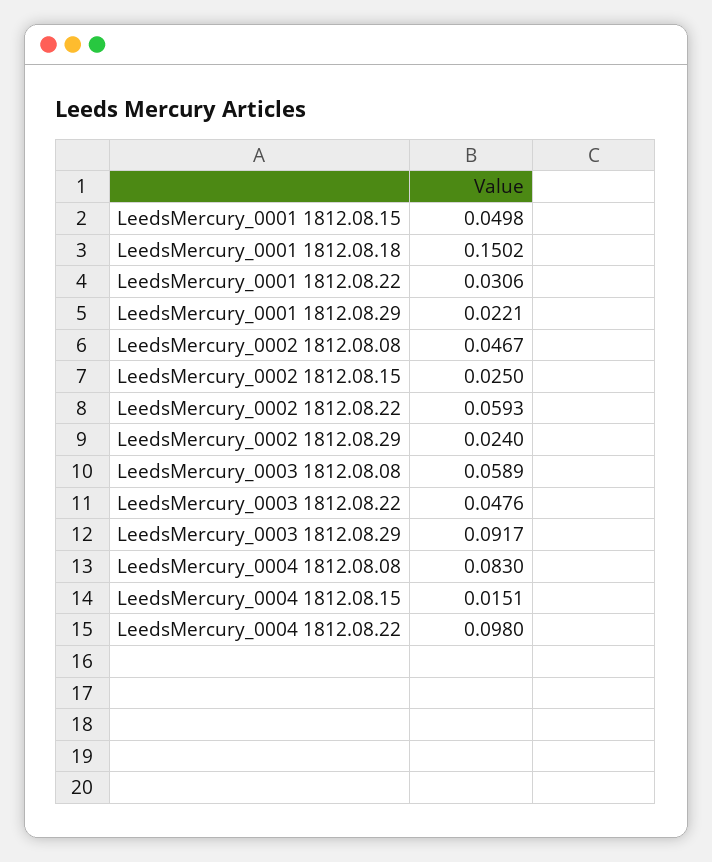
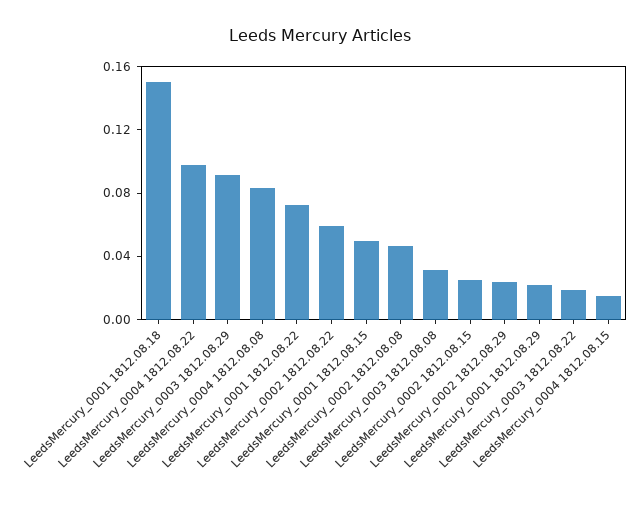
  {
    "LeedsMercury_0001 1812.08.15": 0.0498,
    "LeedsMercury_0001 1812.08.18": 0.1502,
-   "LeedsMercury_0001 1812.08.22": 0.0306,
+   "LeedsMercury_0001 1812.08.22": 0.07,
    "LeedsMercury_0001 1812.08.29": 0.0221,
    "LeedsMercury_0002 1812.08.08": 0.0467,
    "LeedsMercury_0002 1812.08.15": 0.025,
    "LeedsMercury_0002 1812.08.22": 0.0593,
    "LeedsMercury_0002 1812.08.29": 0.024,
-   "LeedsMercury_0003 1812.08.08": 0.0589,
+   "LeedsMercury_0003 1812.08.08": 0.03,
-   "LeedsMercury_0003 1812.08.22": 0.0476,
+   "LeedsMercury_0003 1812.08.22": 0.02,
    "LeedsMercury_0003 1812.08.29": 0.0917,
    "LeedsMercury_0004 1812.08.08": 0.083,
    "LeedsMercury_0004 1812.08.15": 0.0151,
    "LeedsMercury_0004 1812.08.22": 0.098
  }

